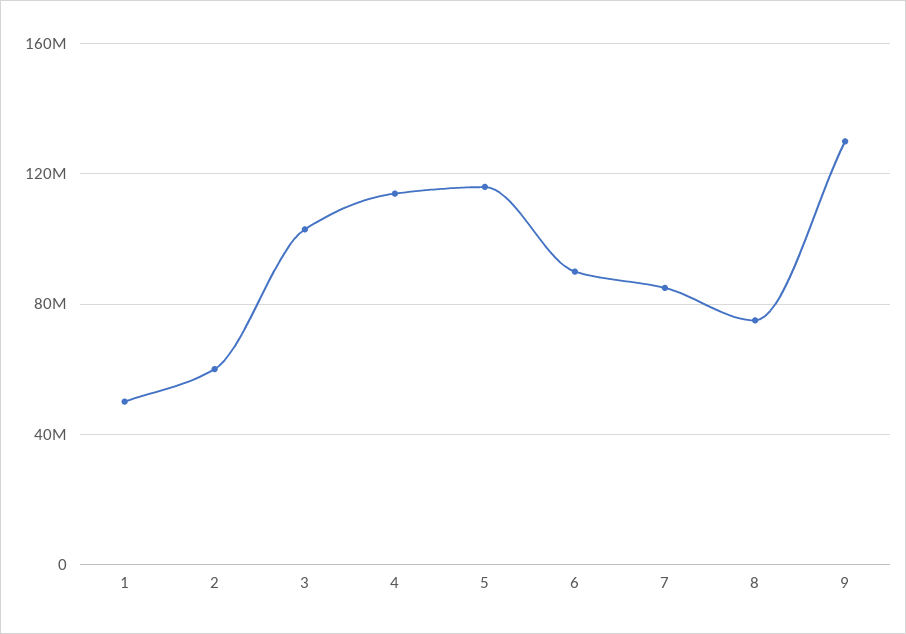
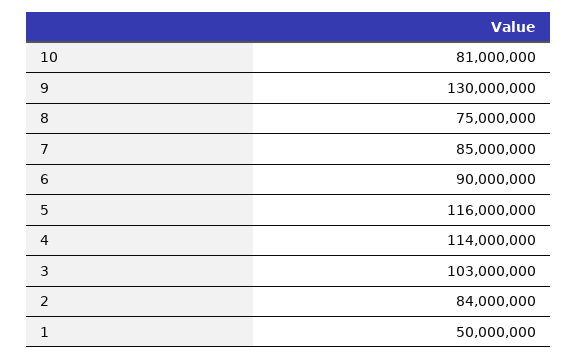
  {
    "1": 50000000,
-   "2": 60000000,
+   "2": 84000000,
    "3": 103000000,
    "4": 114000000,
    "5": 116000000,
    "6": 90000000,
    "7": 85000000,
    "8": 75000000,
-   "9": 130000000
+   "9": 130000000,
+   "10": 81000000
  }

